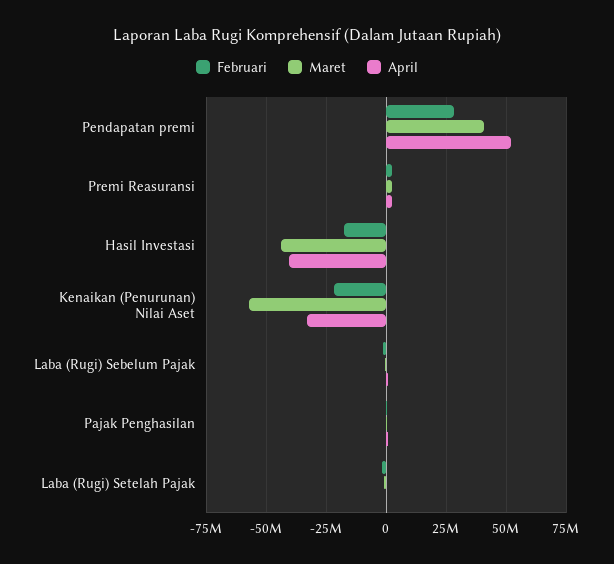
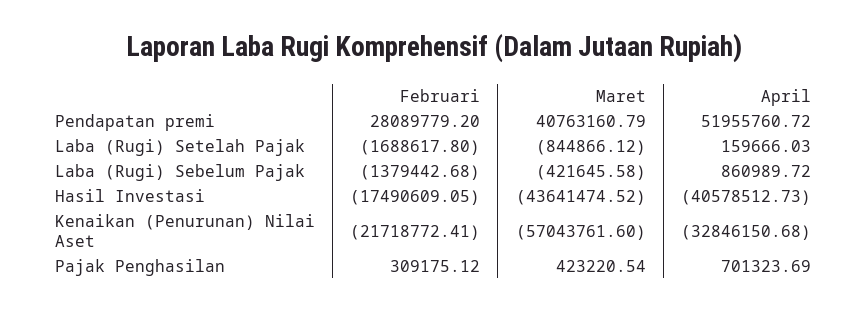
  {
    "Februari": {
      "Pendapatan premi": 28089779.2,
-     "Premi Reasuransi": 2500000,
      "Hasil Investasi": -17490609.05,
      "Kenaikan (Penurunan) Nilai Aset": -21718772.41,
      "Laba (Rugi) Sebelum Pajak": -1379442.68,
      "Pajak Penghasilan": 309175.12,
      "Laba (Rugi) Setelah Pajak": -1688617.8
    },
    "Maret": {
      "Pendapatan premi": 40763160.79,
-     "Premi Reasuransi": 2500000,
      "Hasil Investasi": -43641474.52,
      "Kenaikan (Penurunan) Nilai Aset": -57043761.6,
      "Laba (Rugi) Sebelum Pajak": -421645.58,
      "Pajak Penghasilan": 423220.54,
      "Laba (Rugi) Setelah Pajak": -844866.12
    },
    "April": {
      "Pendapatan premi": 51955760.72,
-     "Premi Reasuransi": 2500000,
      "Hasil Investasi": -40578512.73,
      "Kenaikan (Penurunan) Nilai Aset": -32846150.68,
      "Laba (Rugi) Sebelum Pajak": 860989.72,
      "Pajak Penghasilan": 701323.69,
      "Laba (Rugi) Setelah Pajak": 159666.03
    }
  }

